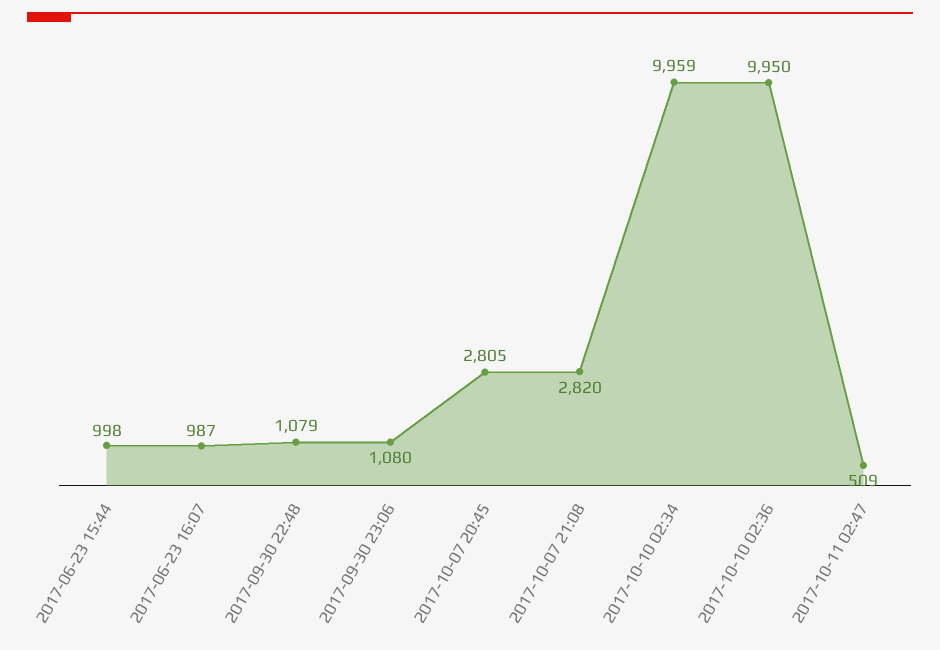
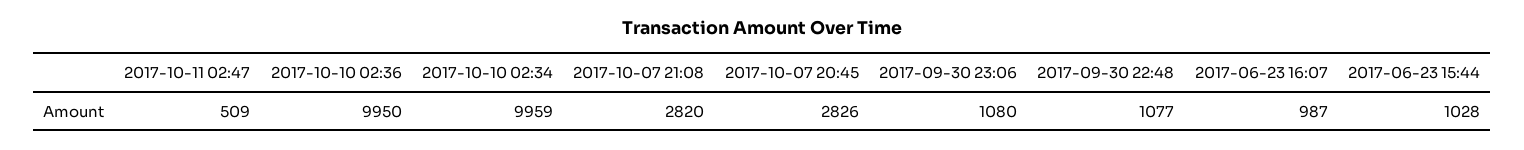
  {
-   "2017-06-23 15:44": 998,
+   "2017-06-23 15:44": 1028,
    "2017-06-23 16:07": 987,
-   "2017-09-30 22:48": 1079,
+   "2017-09-30 22:48": 1077,
    "2017-09-30 23:06": 1080,
-   "2017-10-07 20:45": 2805,
+   "2017-10-07 20:45": 2826,
    "2017-10-07 21:08": 2820,
    "2017-10-10 02:34": 9959,
    "2017-10-10 02:36": 9950,
    "2017-10-11 02:47": 509
  }

